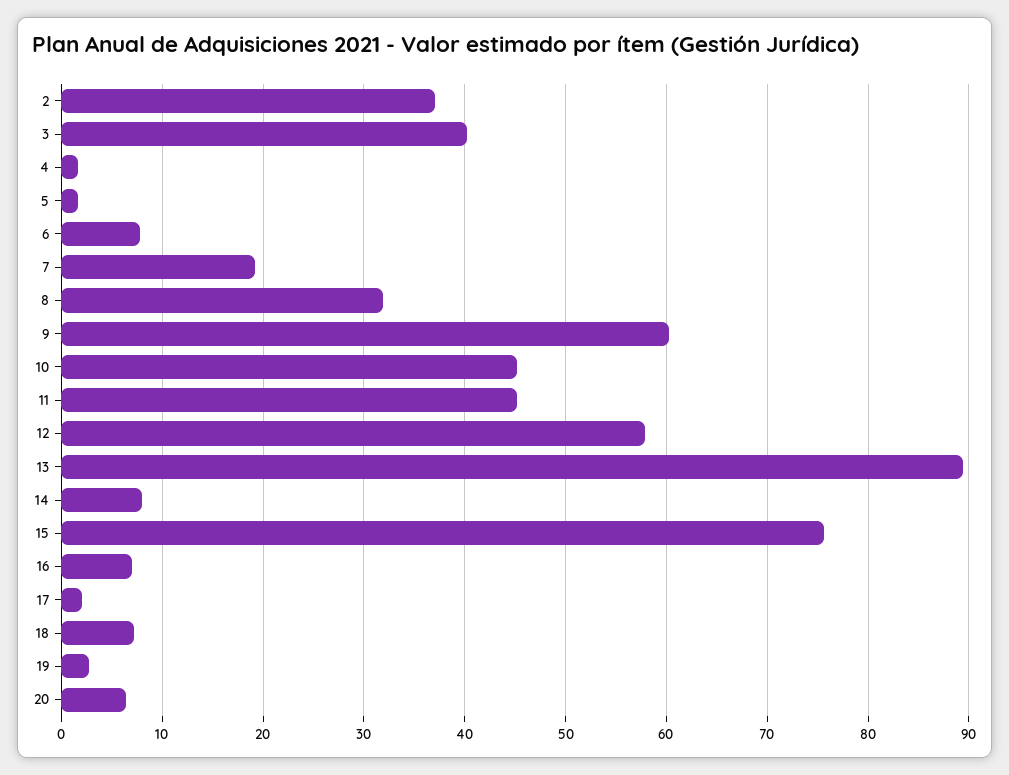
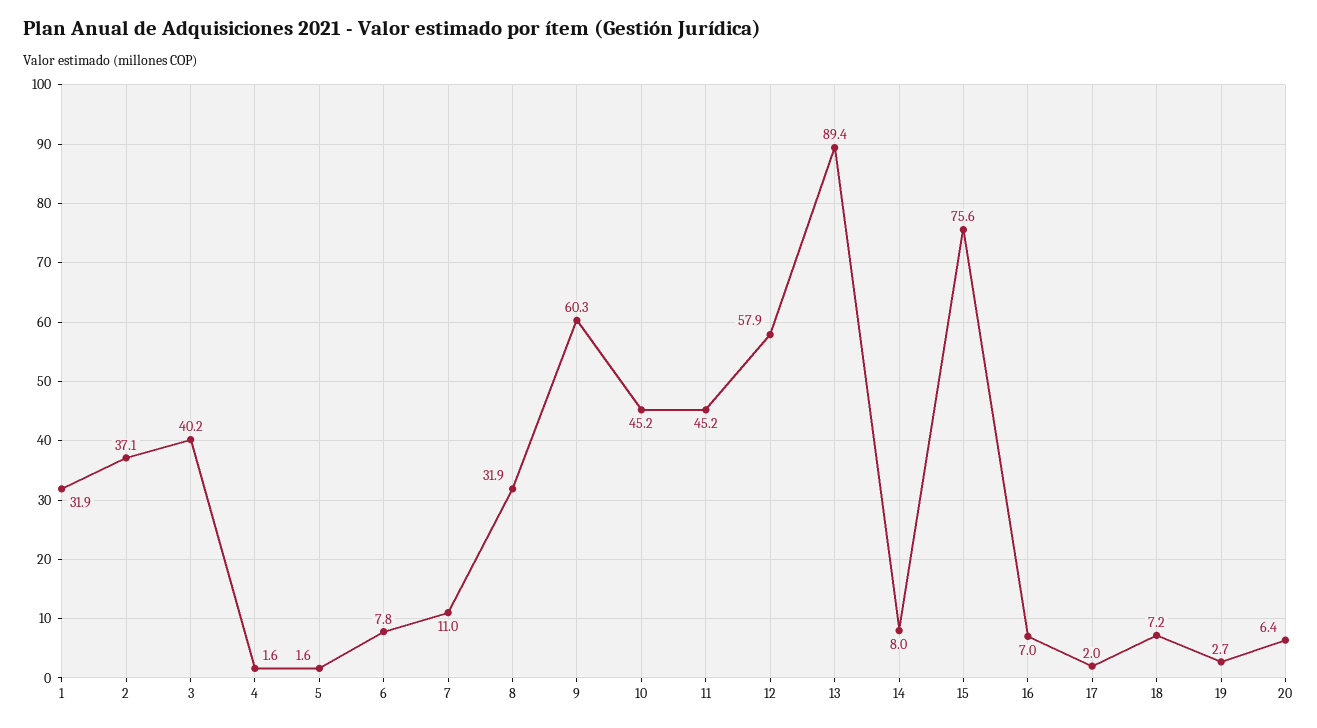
  {
    "2": 37.1,
    "3": 40.2,
    "4": 1.6,
    "5": 1.6,
    "6": 7.8,
-   "7": 19,
+   "7": 11,
    "8": 31.9,
    "9": 60.3,
    "10": 45.2,
    "11": 45.2,
    "12": 57.9,
    "13": 89.4,
    "14": 8,
    "15": 75.6,
    "16": 7,
    "17": 2,
    "18": 7.2,
    "19": 2.7,
-   "20": 6.4
+   "20": 6.4,
+   "1": 31.9
  }

